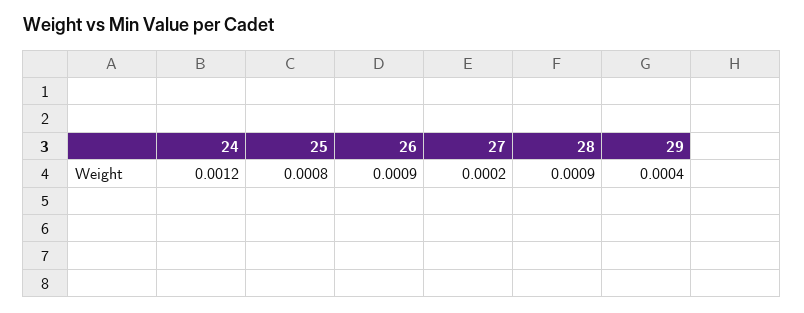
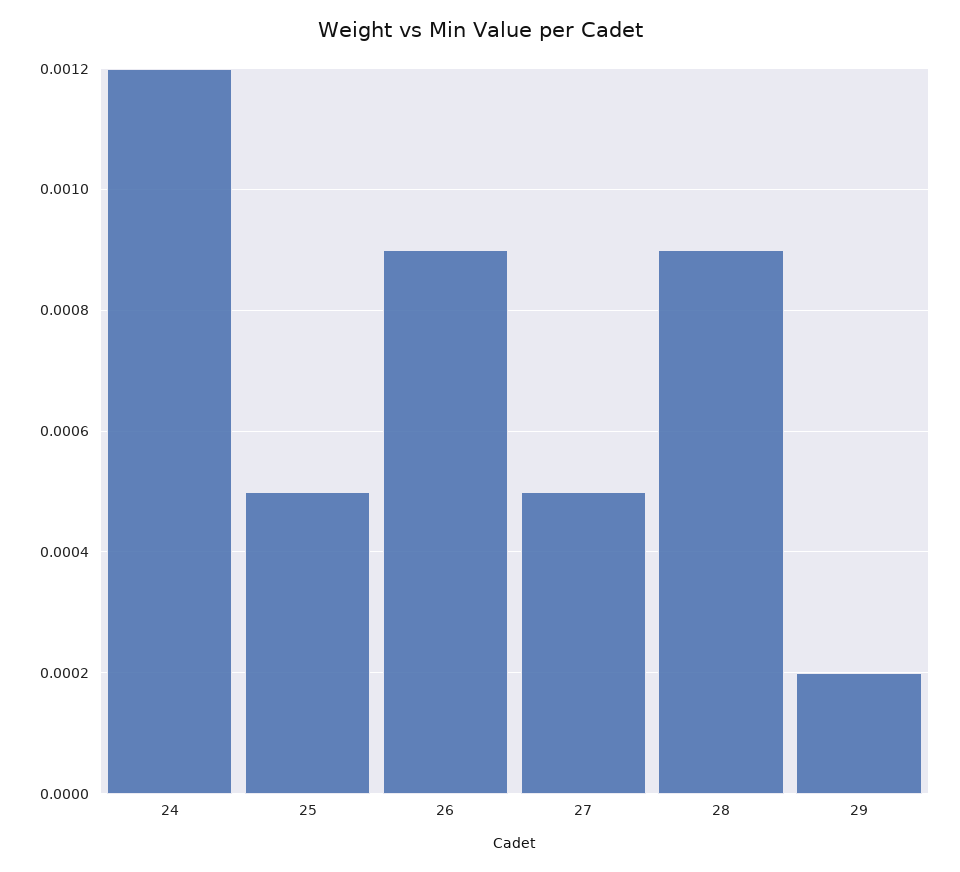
  {
    "24": 0.0012,
-   "25": 0.0008,
+   "25": 0.0005,
    "26": 0.0009,
-   "27": 0.0002,
+   "27": 0.0005,
    "28": 0.0009,
-   "29": 0.0004
+   "29": 0.0002
  }

